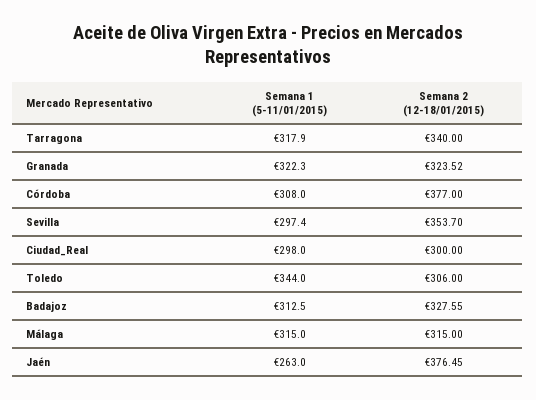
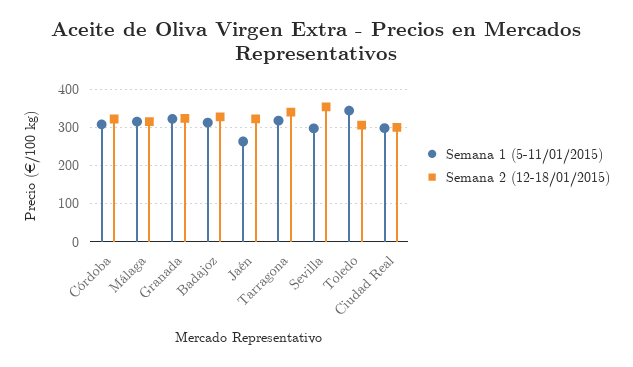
  {
    "Semana 1 (5-11/01/2015)": {
      "Tarragona": 317.9,
      "Granada": 322.3,
      "Córdoba": 308,
      "Sevilla": 297.4,
      "Ciudad_Real": 298,
      "Toledo": 344,
      "Badajoz": 312.5,
      "Málaga": 315,
      "Jaén": 263
    },
    "Semana 2 (12-18/01/2015)": {
      "Tarragona": 340,
      "Granada": 323.52,
-     "Córdoba": 377,
+     "Córdoba": 320,
      "Sevilla": 353.7,
      "Ciudad_Real": 300,
      "Toledo": 306,
      "Badajoz": 327.55,
      "Málaga": 315,
-     "Jaén": 376.45
+     "Jaén": 320
    }
  }

